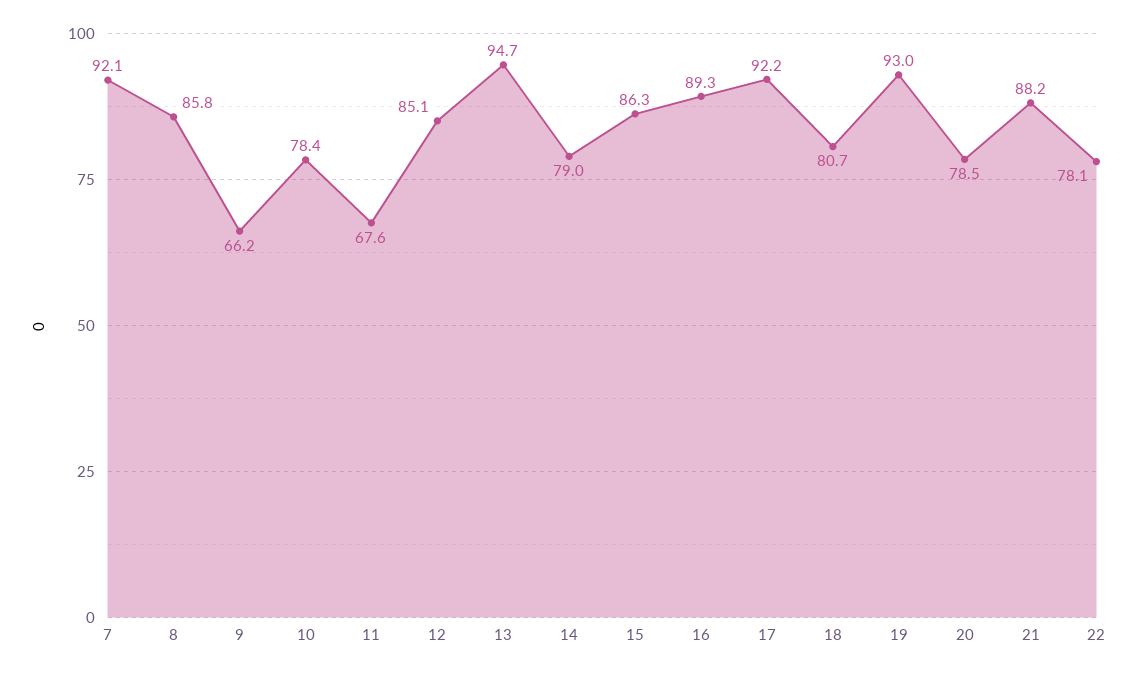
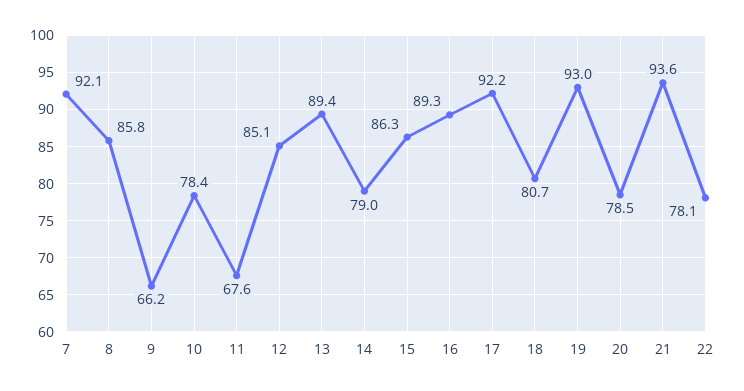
  {
    "7": 92.1,
    "8": 85.8,
    "9": 66.2,
    "10": 78.4,
    "11": 67.6,
    "12": 85.1,
-   "13": 94.7,
+   "13": 89.4,
    "14": 79,
    "15": 86.3,
    "16": 89.3,
    "17": 92.2,
    "18": 80.7,
    "19": 93,
    "20": 78.5,
-   "21": 88.2,
+   "21": 93.6,
    "22": 78.1
  }

